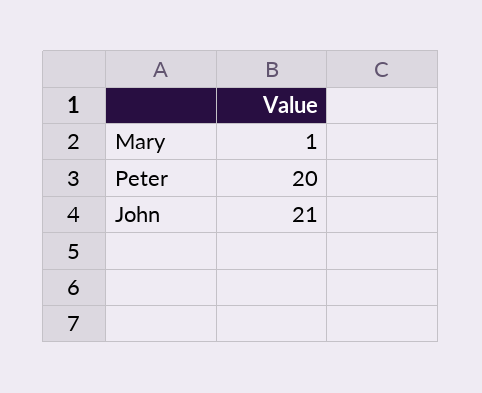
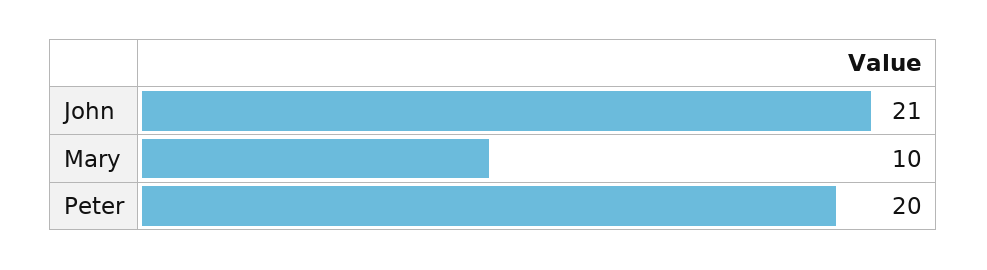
  {
-   "Mary": 1,
+   "Mary": 10,
    "Peter": 20,
    "John": 21
  }

